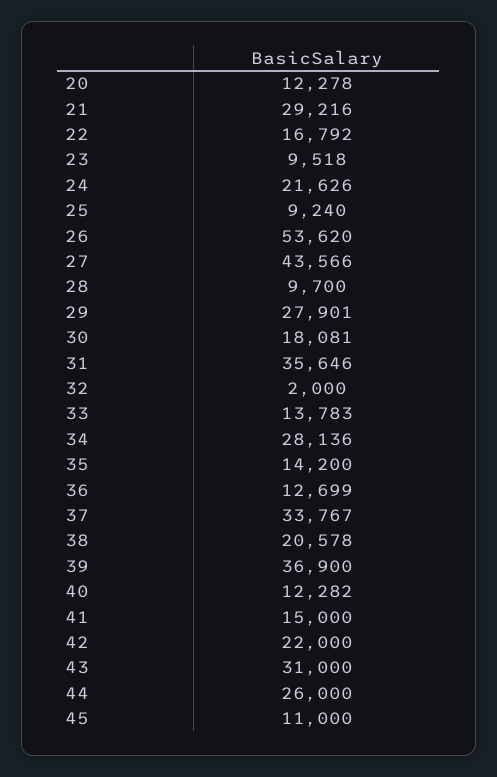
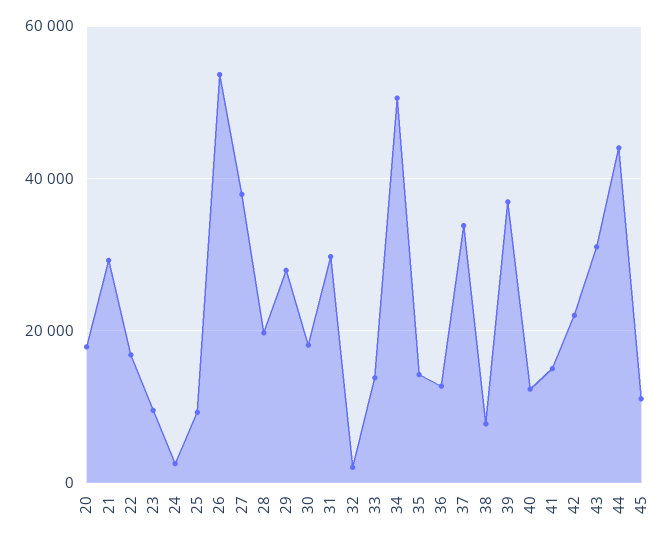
  {
-   "20": 12278,
+   "20": 18000,
    "21": 29216,
    "22": 16792,
    "23": 9518,
-   "24": 21626,
+   "24": 2000,
    "25": 9240,
    "26": 53620,
-   "27": 43566,
+   "27": 38000,
-   "28": 9700,
+   "28": 20000,
    "29": 27901,
    "30": 18081,
-   "31": 35646,
+   "31": 30000,
    "32": 2000,
    "33": 13783,
-   "34": 28136,
+   "34": 50000,
    "35": 14200,
    "36": 12699,
    "37": 33767,
-   "38": 20578,
+   "38": 8000,
    "39": 36900,
    "40": 12282,
    "41": 15000,
    "42": 22000,
    "43": 31000,
-   "44": 26000,
+   "44": 44000,
    "45": 11000
  }

